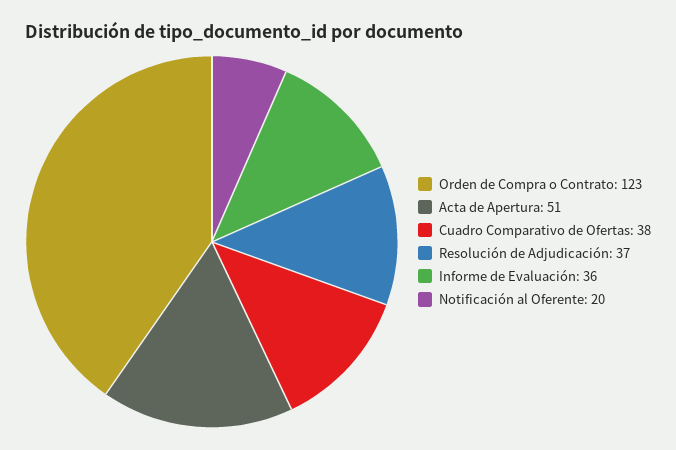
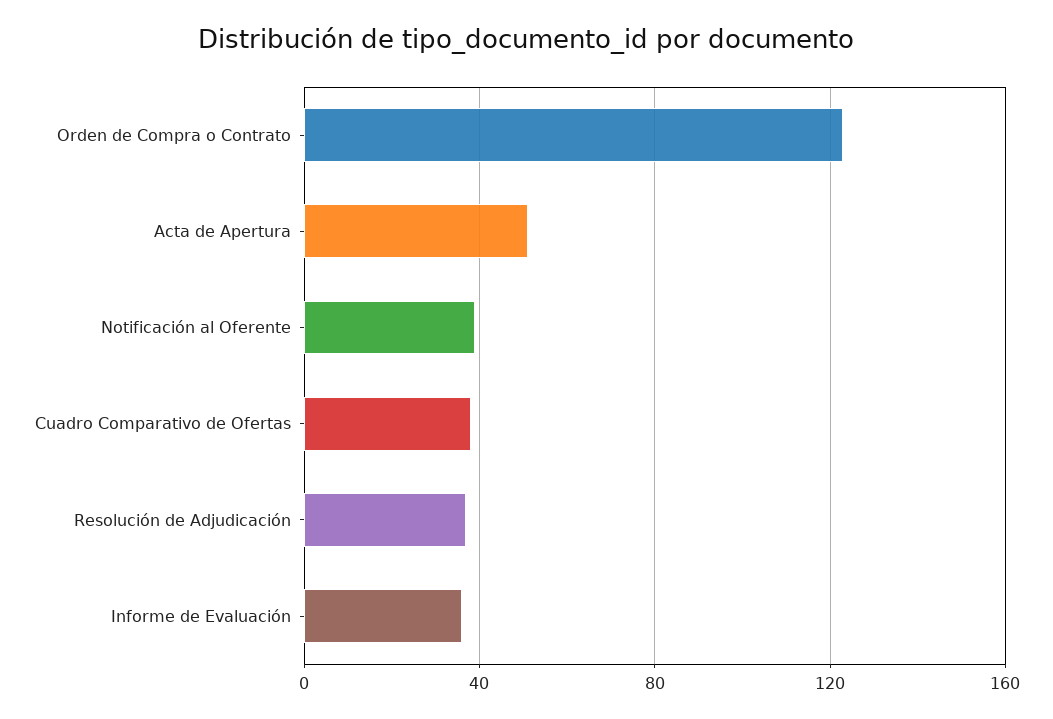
  {
    "Orden de Compra o Contrato": 123,
    "Acta de Apertura": 51,
    "Cuadro Comparativo de Ofertas": 38,
    "Resolución de Adjudicación": 37,
    "Informe de Evaluación": 36,
-   "Notificación al Oferente": 20
+   "Notificación al Oferente": 40
  }

